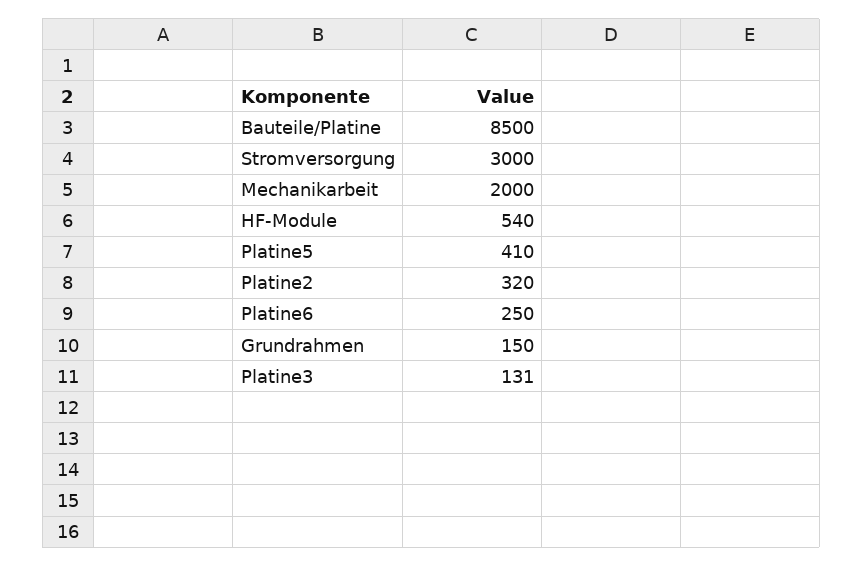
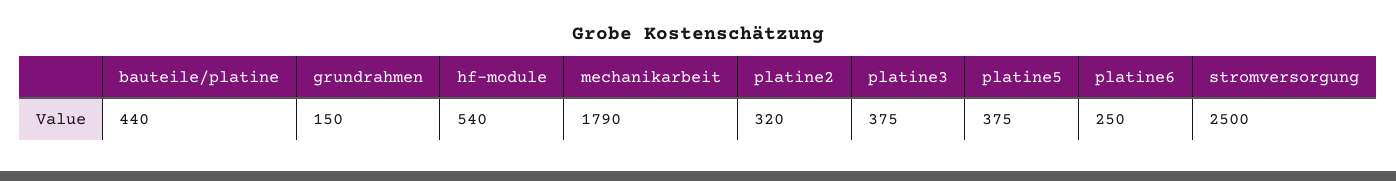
  {
-   "Bauteile/Platine": 8500,
+   "Bauteile/Platine": 440,
-   "Stromversorgung": 3000,
+   "Stromversorgung": 2500,
-   "Mechanikarbeit": 2000,
+   "Mechanikarbeit": 1790,
    "HF-Module": 540,
-   "Platine5": 410,
+   "Platine5": 375,
    "Platine2": 320,
    "Platine6": 250,
    "Grundrahmen": 150,
-   "Platine3": 131
+   "Platine3": 375
  }

